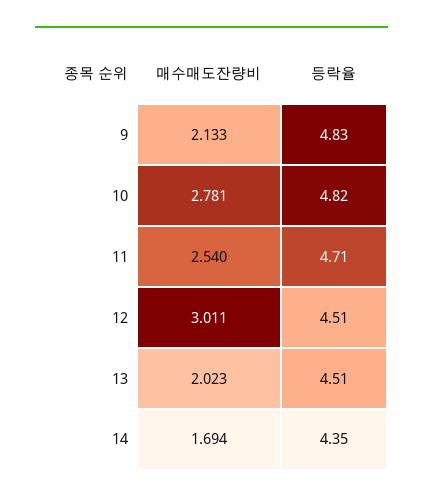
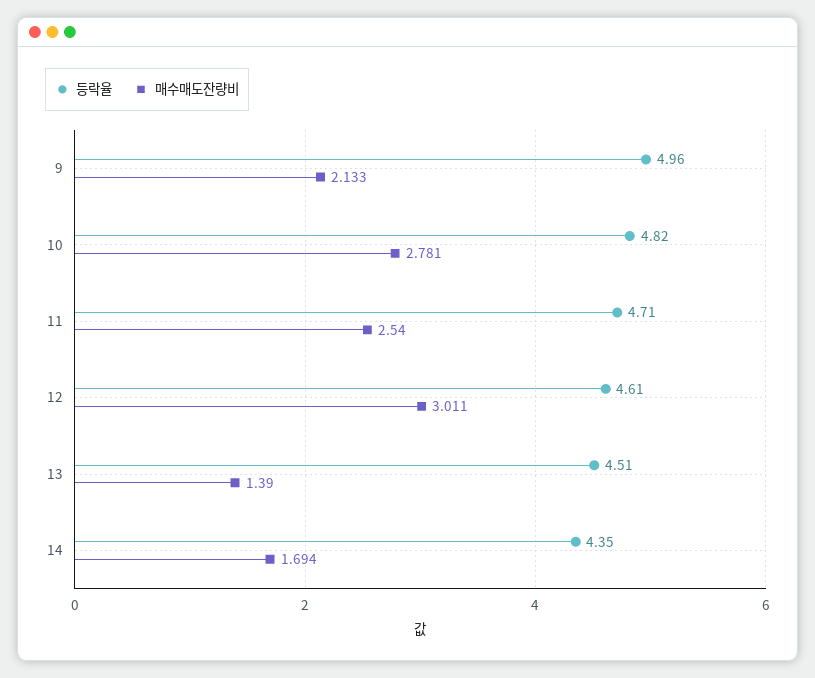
  {
    "매수매도잔량비": {
      "9": 2.133,
      "10": 2.781,
      "11": 2.54,
      "12": 3.011,
-     "13": 2.023,
+     "13": 1.39,
      "14": 1.694
    },
    "등락율": {
-     "9": 4.83,
+     "9": 4.96,
      "10": 4.82,
      "11": 4.71,
-     "12": 4.51,
+     "12": 4.61,
      "13": 4.51,
      "14": 4.35
    }
  }

